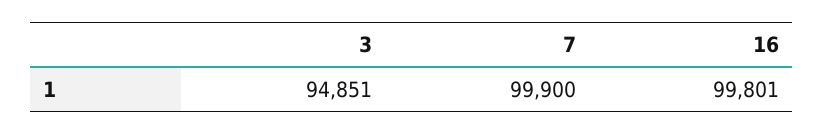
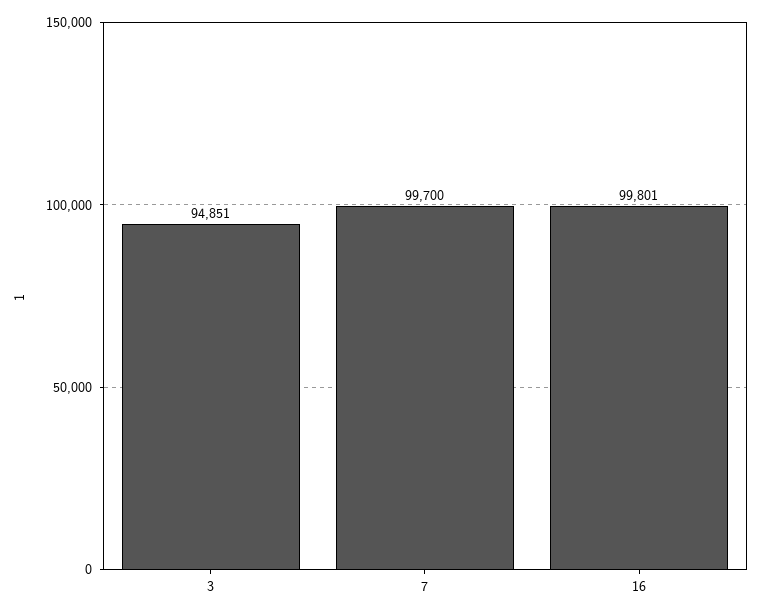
  {
    "3": 94851,
-   "7": 99900,
+   "7": 99700,
    "16": 99801
  }

